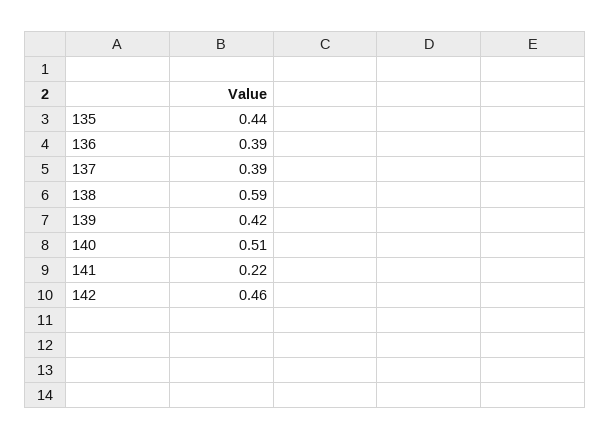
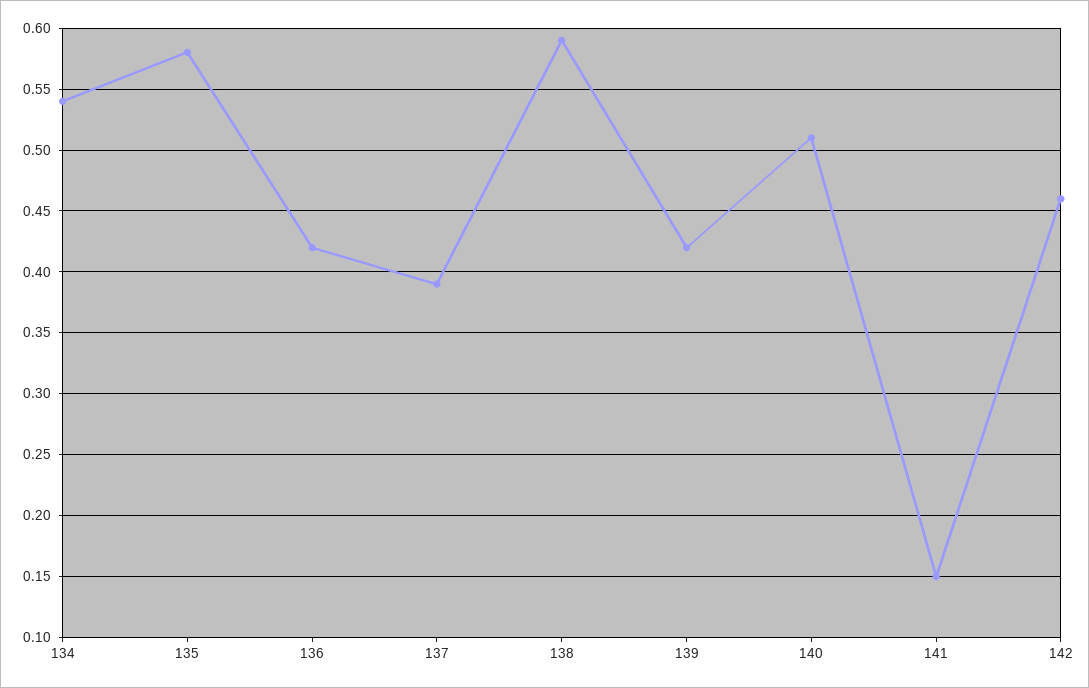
  {
-   "135": 0.44,
+   "135": 0.58,
-   "136": 0.39,
+   "136": 0.42,
    "137": 0.39,
    "138": 0.59,
    "139": 0.42,
    "140": 0.51,
-   "141": 0.22,
+   "141": 0.15,
-   "142": 0.46
+   "142": 0.46,
+   "134": 0.54
  }

